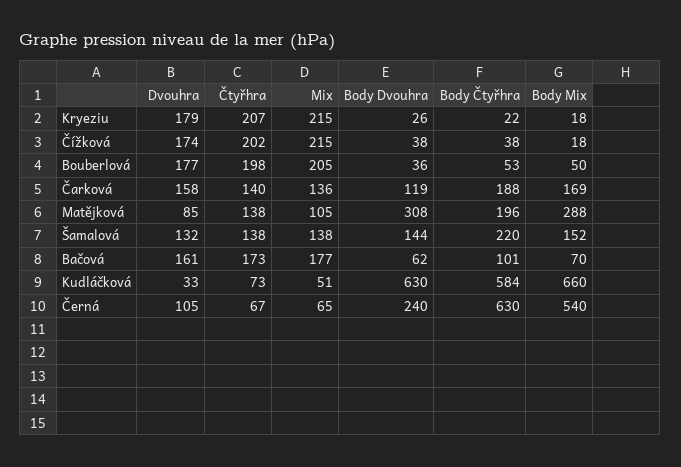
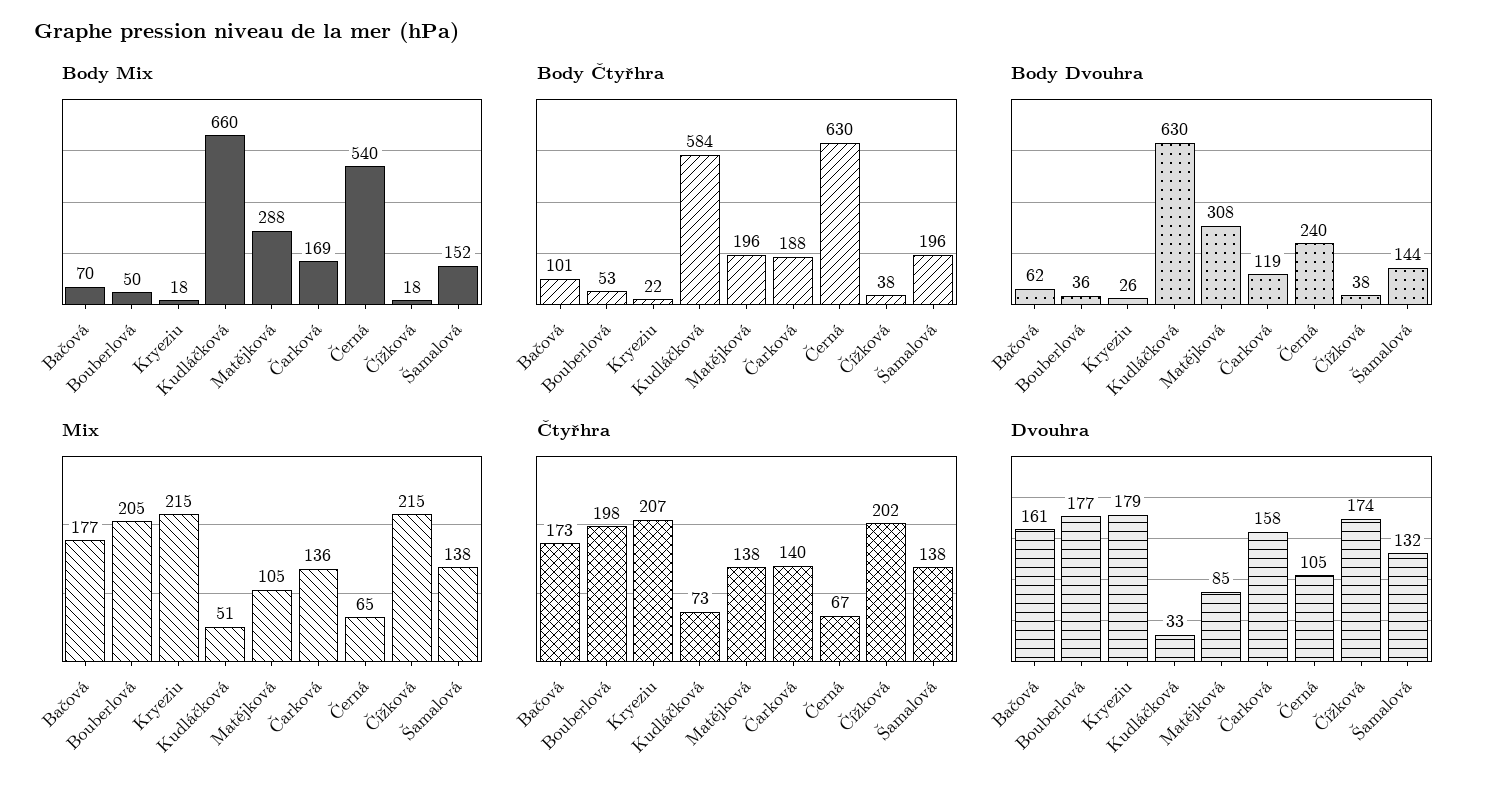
  {
    "Dvouhra": {
      "Kryeziu": 179,
      "Čížková": 174,
      "Bouberlová": 177,
      "Čarková": 158,
      "Matějková": 85,
      "Šamalová": 132,
      "Bačová": 161,
      "Kudláčková": 33,
      "Černá": 105
    },
    "Čtyřhra": {
      "Kryeziu": 207,
      "Čížková": 202,
      "Bouberlová": 198,
      "Čarková": 140,
      "Matějková": 138,
      "Šamalová": 138,
      "Bačová": 173,
      "Kudláčková": 73,
      "Černá": 67
    },
    "Mix": {
      "Kryeziu": 215,
      "Čížková": 215,
      "Bouberlová": 205,
      "Čarková": 136,
      "Matějková": 105,
      "Šamalová": 138,
      "Bačová": 177,
      "Kudláčková": 51,
      "Černá": 65
    },
    "Body Dvouhra": {
      "Kryeziu": 26,
      "Čížková": 38,
      "Bouberlová": 36,
      "Čarková": 119,
      "Matějková": 308,
      "Šamalová": 144,
      "Bačová": 62,
      "Kudláčková": 630,
      "Černá": 240
    },
    "Body Čtyřhra": {
      "Kryeziu": 22,
      "Čížková": 38,
      "Bouberlová": 53,
      "Čarková": 188,
      "Matějková": 196,
-     "Šamalová": 220,
+     "Šamalová": 196,
      "Bačová": 101,
      "Kudláčková": 584,
      "Černá": 630
    },
    "Body Mix": {
      "Kryeziu": 18,
      "Čížková": 18,
      "Bouberlová": 50,
      "Čarková": 169,
      "Matějková": 288,
      "Šamalová": 152,
      "Bačová": 70,
      "Kudláčková": 660,
      "Černá": 540
    }
  }

